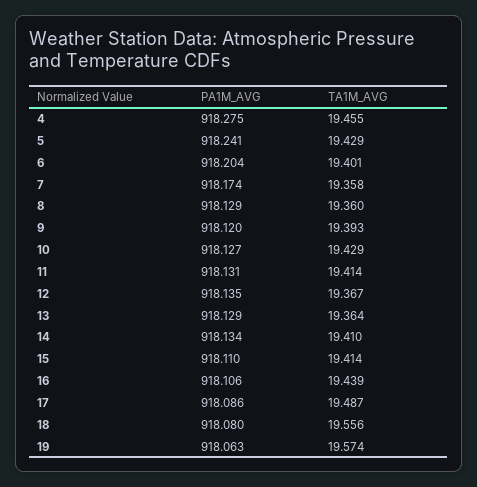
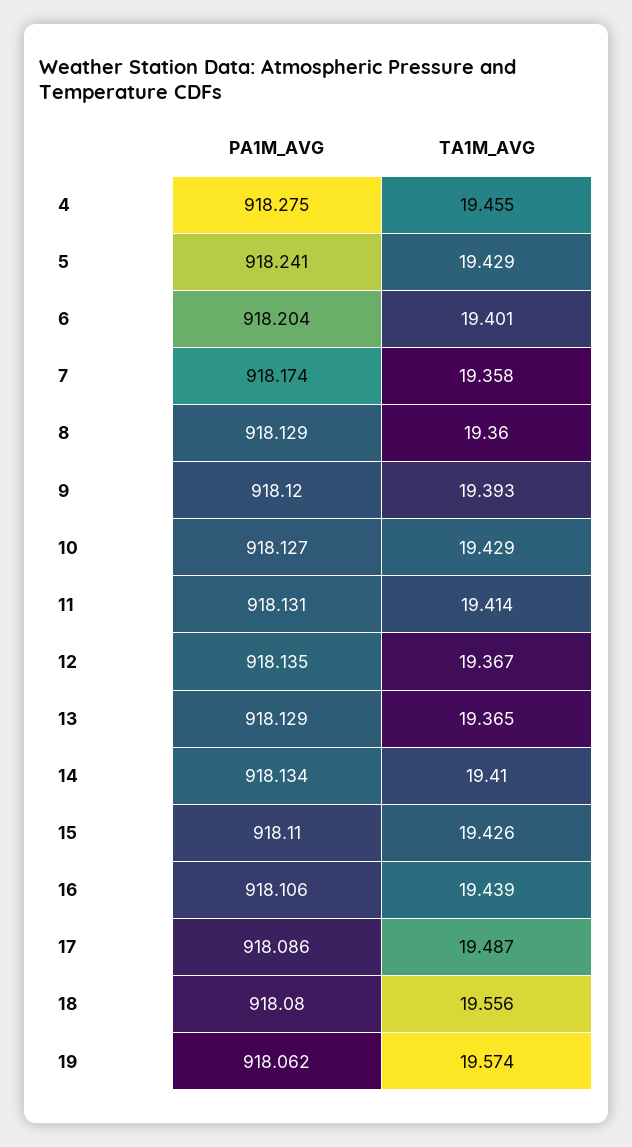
  {
    "PA1M_AVG": {
      "4": 918.275,
      "5": 918.241,
      "6": 918.204,
      "7": 918.174,
      "8": 918.129,
      "9": 918.12,
      "10": 918.127,
      "11": 918.131,
      "12": 918.135,
      "13": 918.129,
      "14": 918.134,
      "15": 918.11,
      "16": 918.106,
      "17": 918.086,
      "18": 918.08,
-     "19": 918.063
+     "19": 918.062
    },
    "TA1M_AVG": {
      "4": 19.455,
      "5": 19.429,
      "6": 19.401,
      "7": 19.358,
      "8": 19.36,
      "9": 19.393,
      "10": 19.429,
      "11": 19.414,
      "12": 19.367,
-     "13": 19.364,
+     "13": 19.365,
      "14": 19.41,
-     "15": 19.414,
+     "15": 19.426,
      "16": 19.439,
      "17": 19.487,
      "18": 19.556,
      "19": 19.574
    }
  }

